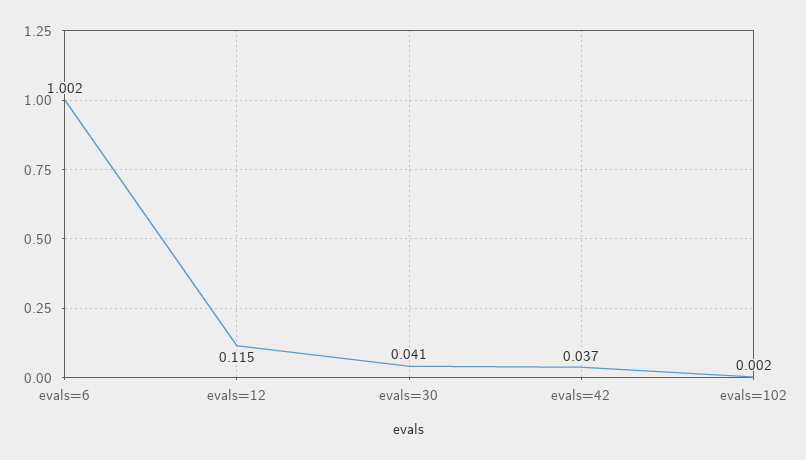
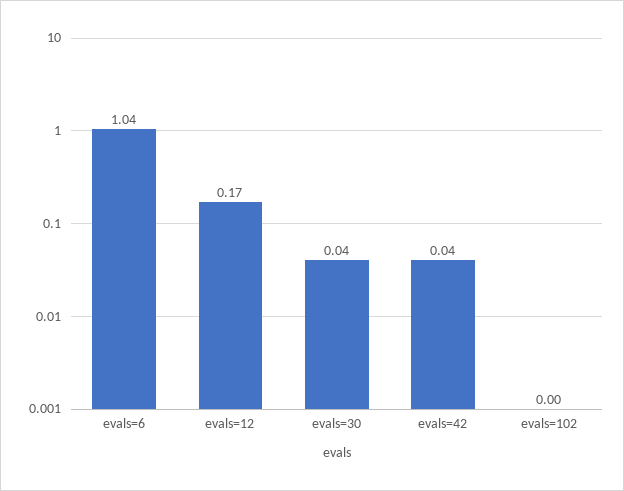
  {
-   "evals=6": 1.002,
+   "evals=6": 1.04,
-   "evals=12": 0.115,
+   "evals=12": 0.17,
    "evals=30": 0.041,
    "evals=42": 0.037,
    "evals=102": 0.002
  }

